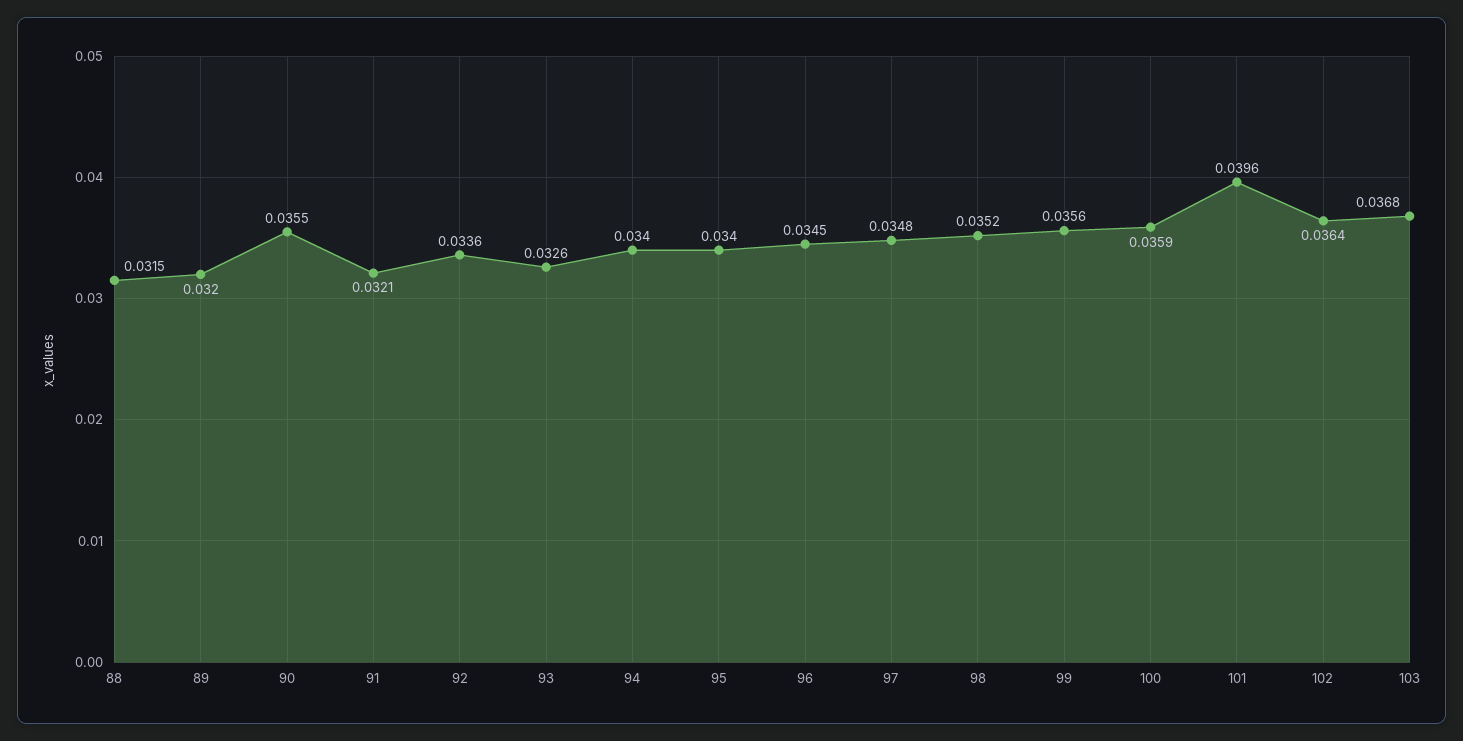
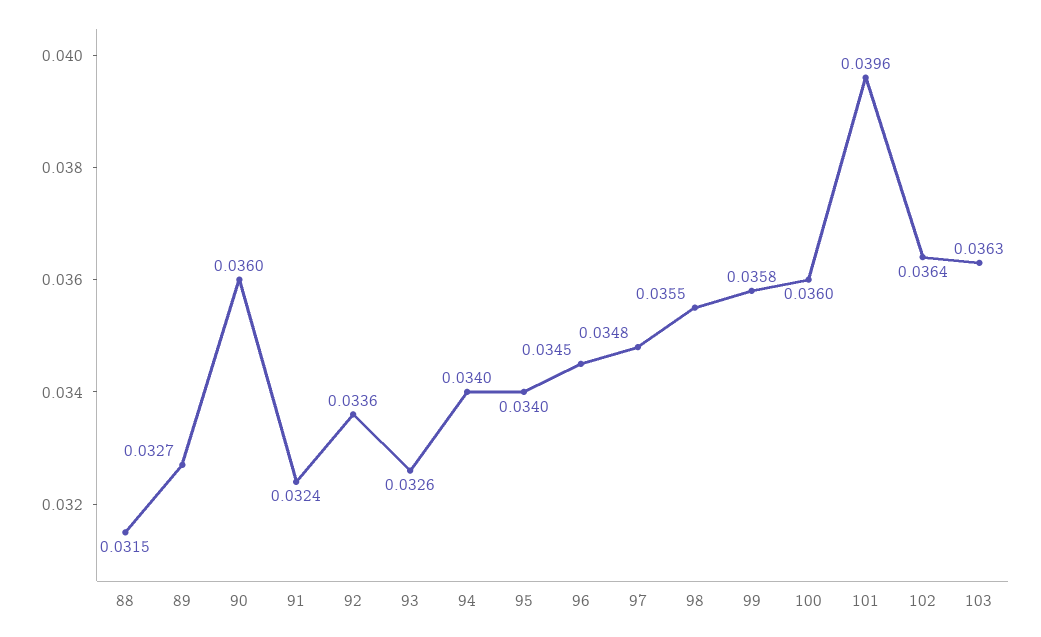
  {
    "88": 0.0315,
-   "89": 0.032,
+   "89": 0.0327,
-   "90": 0.0355,
+   "90": 0.036,
-   "91": 0.0321,
+   "91": 0.0324,
    "92": 0.0336,
    "93": 0.0326,
    "94": 0.034,
    "95": 0.034,
    "96": 0.0345,
    "97": 0.0348,
-   "98": 0.0352,
+   "98": 0.0355,
-   "99": 0.0356,
+   "99": 0.0358,
-   "100": 0.0359,
+   "100": 0.036,
    "101": 0.0396,
    "102": 0.0364,
-   "103": 0.0368
+   "103": 0.0363
  }

